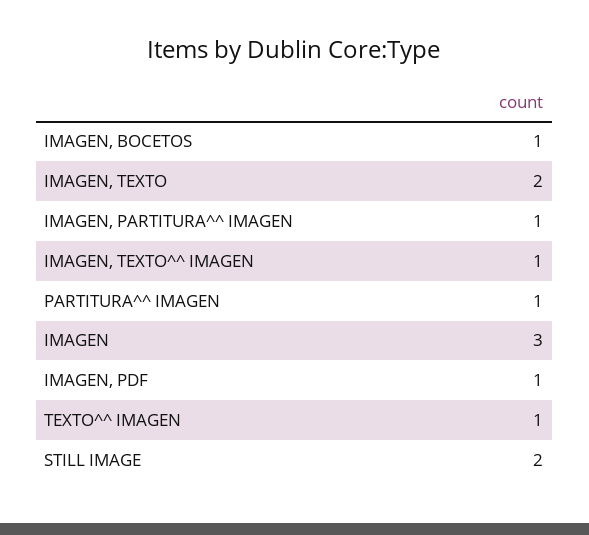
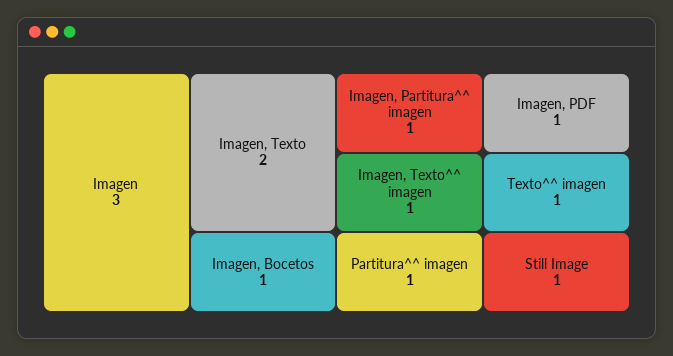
  {
    "IMAGEN, BOCETOS": 1,
    "IMAGEN, TEXTO": 2,
    "IMAGEN, PARTITURA^^ IMAGEN": 1,
    "IMAGEN, TEXTO^^ IMAGEN": 1,
    "PARTITURA^^ IMAGEN": 1,
    "IMAGEN": 3,
    "IMAGEN, PDF": 1,
    "TEXTO^^ IMAGEN": 1,
-   "STILL IMAGE": 2
+   "STILL IMAGE": 1
  }

